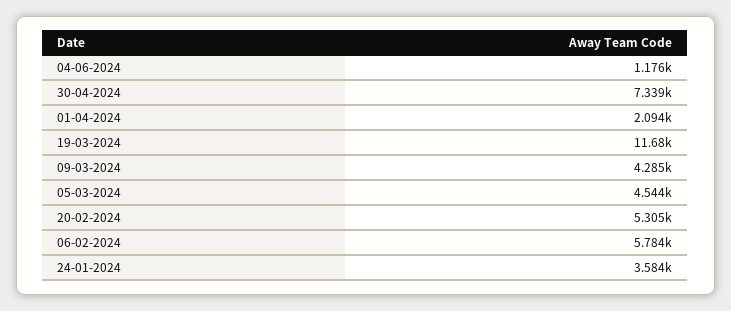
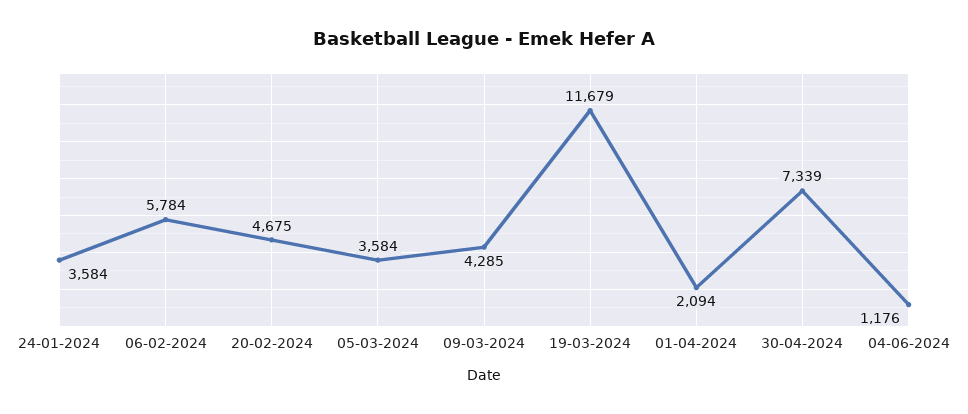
  {
    "04-06-2024": 1176,
    "30-04-2024": 7339,
    "01-04-2024": 2094,
    "19-03-2024": 11679,
    "09-03-2024": 4285,
-   "05-03-2024": 4544,
+   "05-03-2024": 3584,
-   "20-02-2024": 5305,
+   "20-02-2024": 4675,
    "06-02-2024": 5784,
    "24-01-2024": 3584
  }

